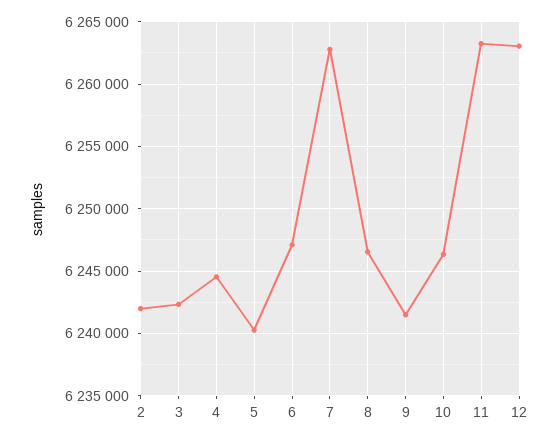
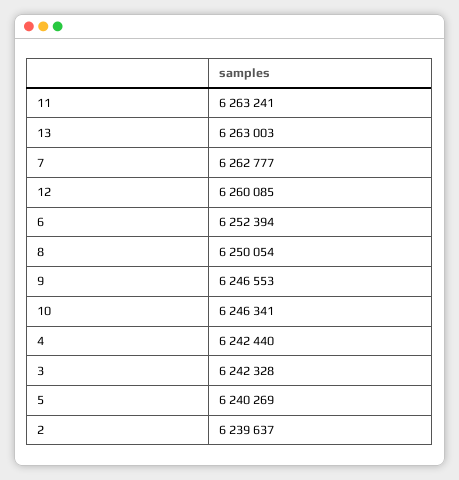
  {
-   "2": 6242000,
+   "2": 6239637,
    "3": 6242328,
-   "4": 6244500,
+   "4": 6242440,
    "5": 6240269,
-   "6": 6247000,
+   "6": 6252394,
    "7": 6262777,
-   "8": 6246500,
+   "8": 6250054,
-   "9": 6241500,
+   "9": 6246553,
    "10": 6246341,
    "11": 6263241,
-   "12": 6263000
+   "12": 6260085,
+   "13": 6263003
  }

